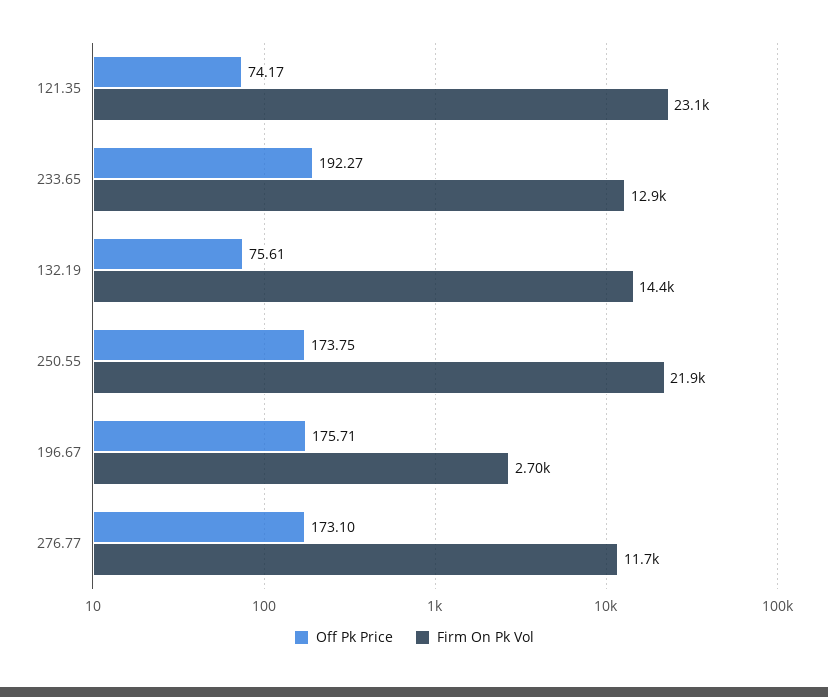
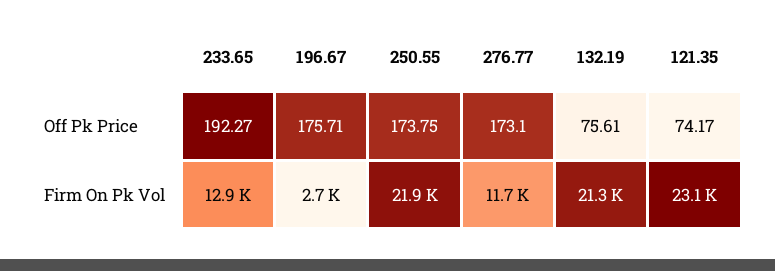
  {
    "Off Pk Price": {
      "121.35": 74.17,
      "233.65": 192.27,
      "132.19": 75.61,
      "250.55": 173.75,
      "196.67": 175.71,
      "276.77": 173.1
    },
    "Firm On Pk Vol": {
      "121.35": 23100,
      "233.65": 12900,
-     "132.19": 14400,
+     "132.19": 21300,
      "250.55": 21900,
      "196.67": 2700,
      "276.77": 11700
    }
  }

